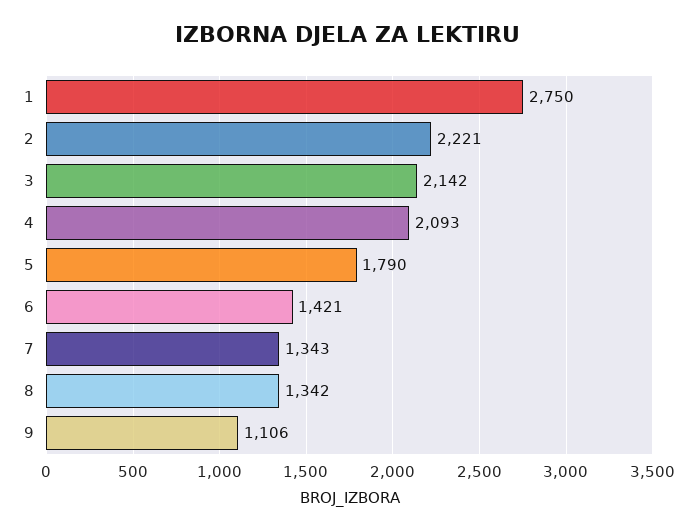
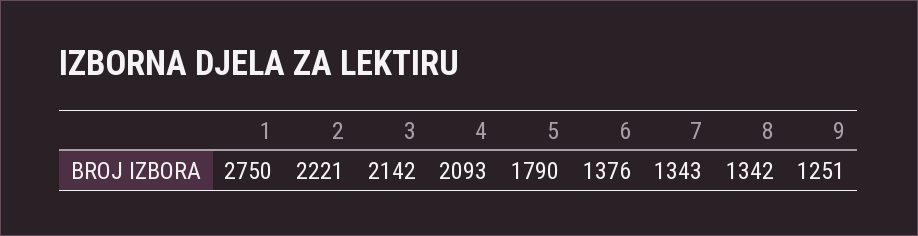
  {
    "1": 2750,
    "2": 2221,
    "3": 2142,
    "4": 2093,
    "5": 1790,
-   "6": 1421,
+   "6": 1376,
    "7": 1343,
    "8": 1342,
-   "9": 1106
+   "9": 1251
  }

